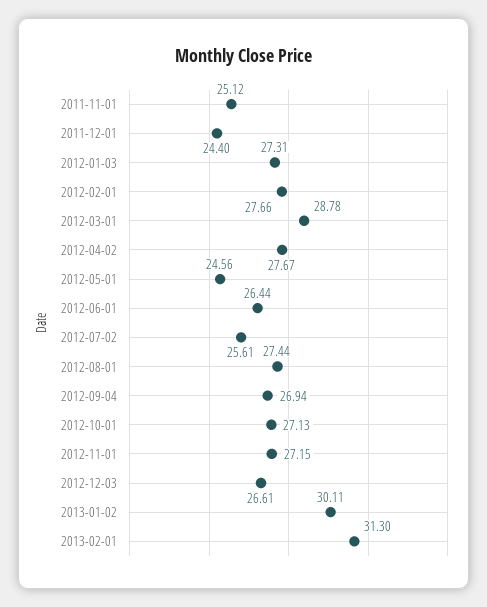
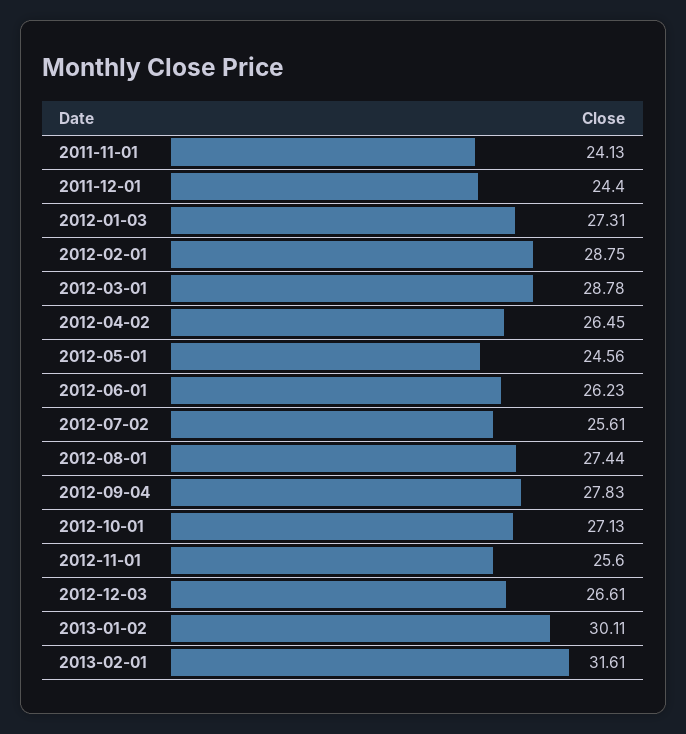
  {
-   "2011-11-01": 25.12,
+   "2011-11-01": 24.13,
    "2011-12-01": 24.4,
    "2012-01-03": 27.31,
-   "2012-02-01": 27.66,
+   "2012-02-01": 28.75,
    "2012-03-01": 28.78,
-   "2012-04-02": 27.67,
+   "2012-04-02": 26.45,
    "2012-05-01": 24.56,
-   "2012-06-01": 26.44,
+   "2012-06-01": 26.23,
    "2012-07-02": 25.61,
    "2012-08-01": 27.44,
-   "2012-09-04": 26.94,
+   "2012-09-04": 27.83,
    "2012-10-01": 27.13,
-   "2012-11-01": 27.15,
+   "2012-11-01": 25.6,
    "2012-12-03": 26.61,
    "2013-01-02": 30.11,
-   "2013-02-01": 31.3
+   "2013-02-01": 31.61
  }

